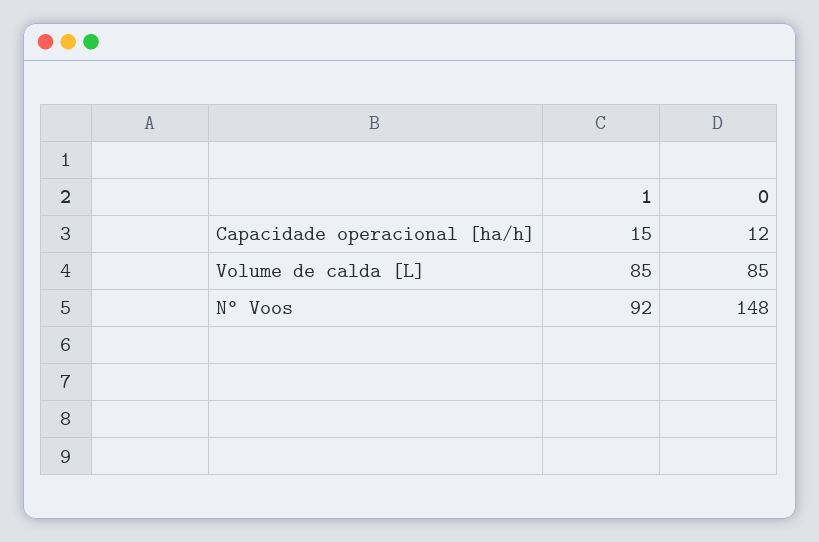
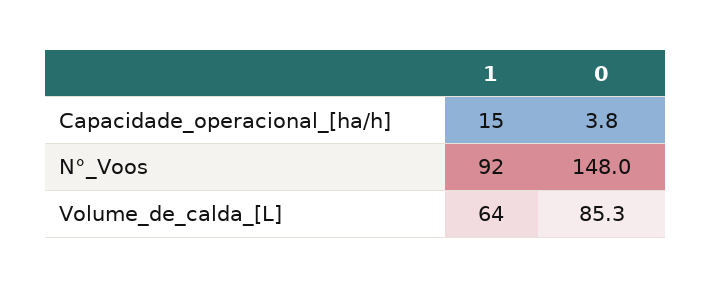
  {
    "1": {
      "Capacidade operacional [ha/h]": 15,
-     "Volume de calda [L]": 85,
+     "Volume de calda [L]": 64,
      "N° Voos": 92
    },
    "0": {
-     "Capacidade operacional [ha/h]": 12,
+     "Capacidade operacional [ha/h]": 3.8,
-     "Volume de calda [L]": 85,
+     "Volume de calda [L]": 85.3,
      "N° Voos": 148
    }
  }

